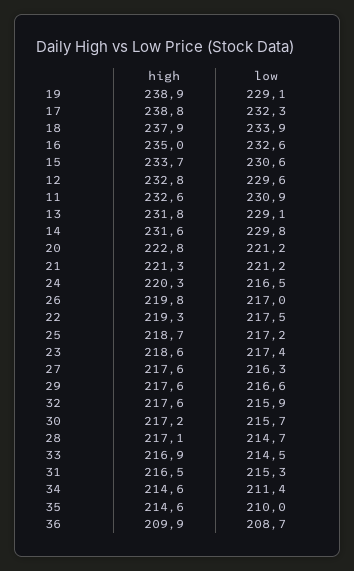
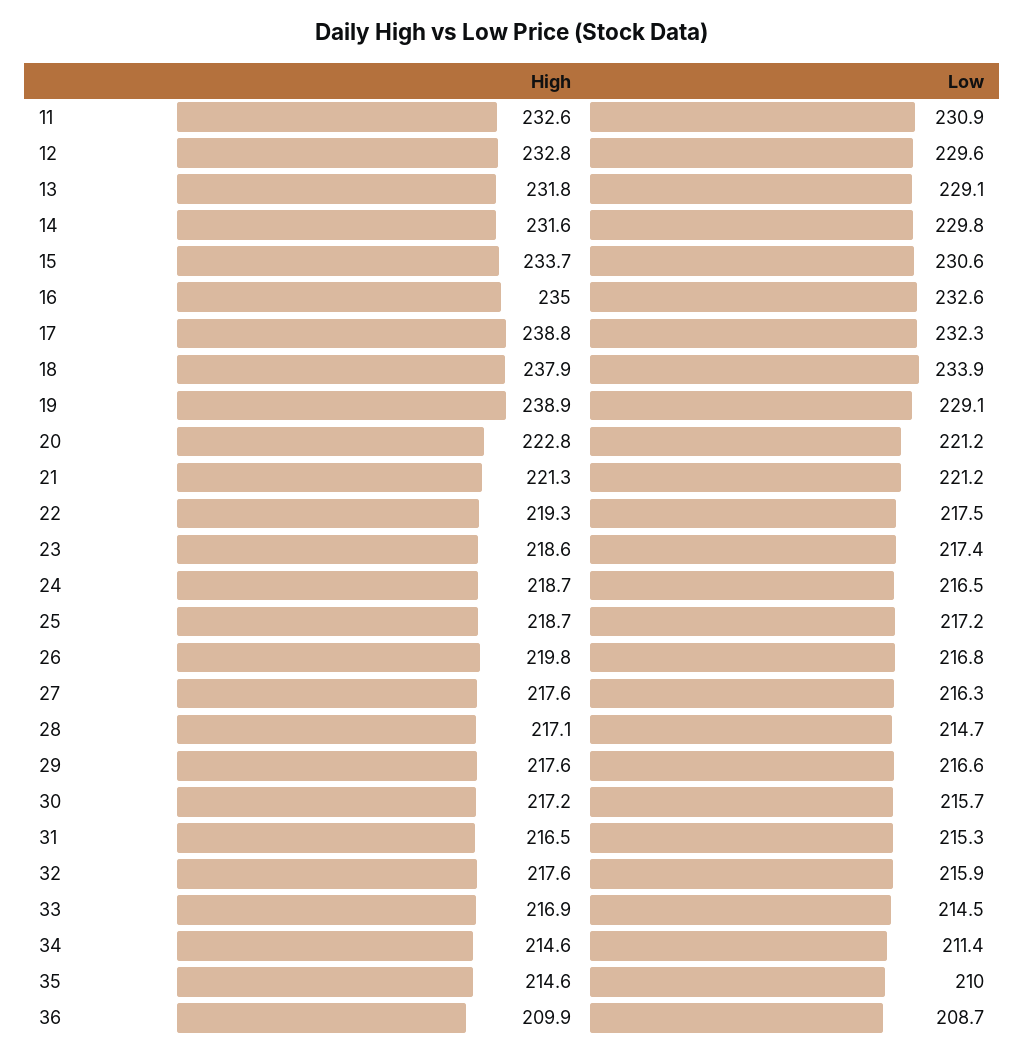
  {
    "high": {
      "19": 238.9,
      "17": 238.8,
      "18": 237.9,
      "16": 235,
      "15": 233.7,
      "12": 232.8,
      "11": 232.6,
      "13": 231.8,
      "14": 231.6,
      "20": 222.8,
      "21": 221.3,
-     "24": 220.3,
+     "24": 218.7,
      "26": 219.8,
      "22": 219.3,
      "25": 218.7,
      "23": 218.6,
      "27": 217.6,
      "29": 217.6,
      "32": 217.6,
      "30": 217.2,
      "28": 217.1,
      "33": 216.9,
      "31": 216.5,
      "34": 214.6,
      "35": 214.6,
      "36": 209.9
    },
    "low": {
      "19": 229.1,
      "17": 232.3,
      "18": 233.9,
      "16": 232.6,
      "15": 230.6,
      "12": 229.6,
      "11": 230.9,
      "13": 229.1,
      "14": 229.8,
      "20": 221.2,
      "21": 221.2,
      "24": 216.5,
-     "26": 217,
+     "26": 216.8,
      "22": 217.5,
      "25": 217.2,
      "23": 217.4,
      "27": 216.3,
      "29": 216.6,
      "32": 215.9,
      "30": 215.7,
      "28": 214.7,
      "33": 214.5,
      "31": 215.3,
      "34": 211.4,
      "35": 210,
      "36": 208.7
    }
  }

